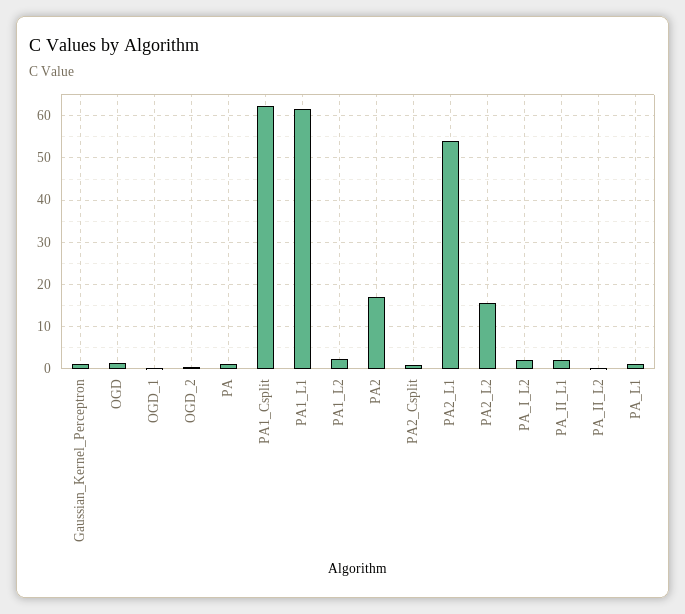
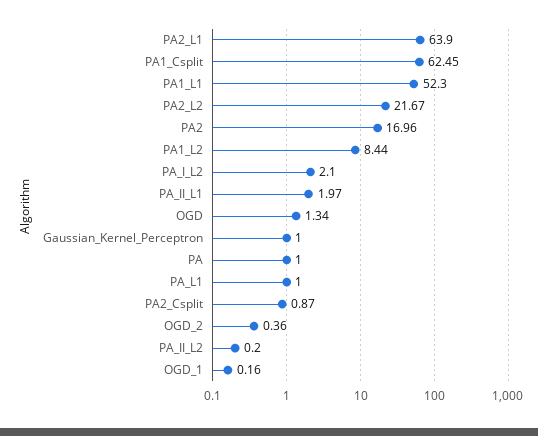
  {
    "Gaussian_Kernel_Perceptron": 1,
    "OGD": 1.34,
    "OGD_1": 0.16,
    "OGD_2": 0.36,
    "PA": 1,
    "PA1_Csplit": 62.45,
-   "PA1_L1": 62,
+   "PA1_L1": 52.3,
-   "PA1_L2": 2,
+   "PA1_L2": 8.44,
    "PA2": 16.96,
    "PA2_Csplit": 0.87,
-   "PA2_L1": 54,
+   "PA2_L1": 63.9,
-   "PA2_L2": 16,
+   "PA2_L2": 21.67,
    "PA_I_L2": 2.1,
    "PA_II_L1": 1.97,
    "PA_II_L2": 0.2,
    "PA_L1": 1
  }

